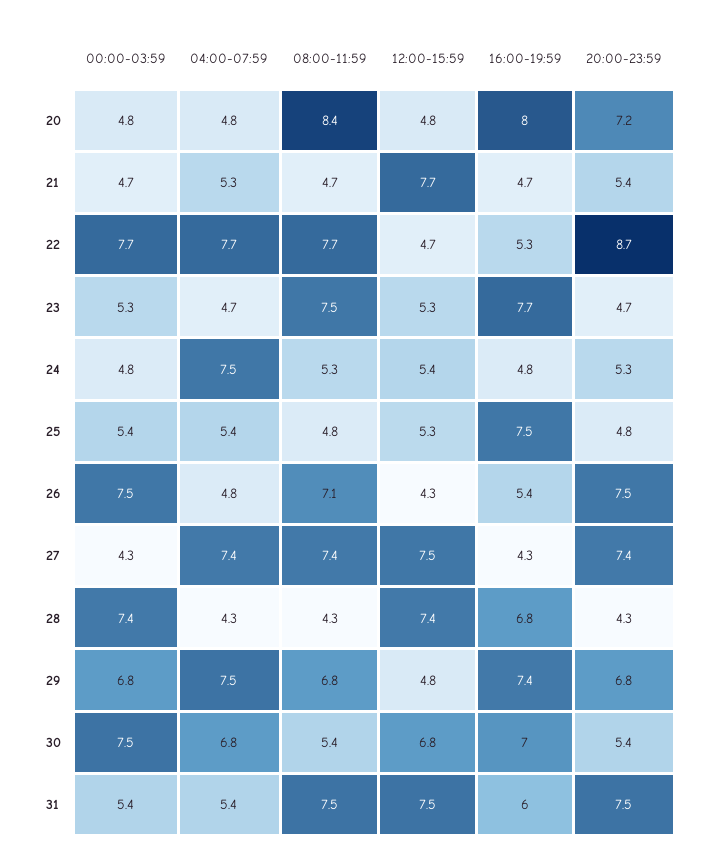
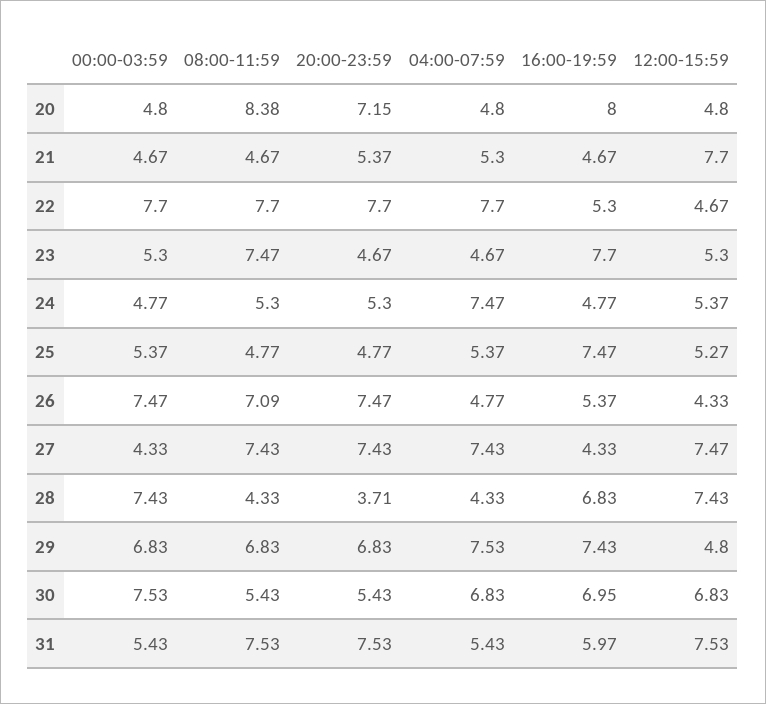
  {
    "00:00-03:59": {
      "20": 4.8,
      "21": 4.67,
      "22": 7.7,
      "23": 5.3,
      "24": 4.77,
      "25": 5.37,
      "26": 7.47,
      "27": 4.33,
      "28": 7.43,
      "29": 6.83,
      "30": 7.53,
      "31": 5.43
    },
    "04:00-07:59": {
      "20": 4.8,
      "21": 5.3,
      "22": 7.7,
      "23": 4.67,
      "24": 7.47,
      "25": 5.37,
      "26": 4.77,
      "27": 7.43,
      "28": 4.33,
      "29": 7.53,
      "30": 6.83,
      "31": 5.43
    },
    "08:00-11:59": {
      "20": 8.38,
      "21": 4.67,
      "22": 7.7,
      "23": 7.47,
      "24": 5.3,
      "25": 4.77,
      "26": 7.09,
      "27": 7.43,
      "28": 4.33,
      "29": 6.83,
      "30": 5.43,
      "31": 7.53
    },
    "12:00-15:59": {
      "20": 4.8,
      "21": 7.7,
      "22": 4.67,
      "23": 5.3,
      "24": 5.37,
      "25": 5.27,
      "26": 4.33,
      "27": 7.47,
      "28": 7.43,
      "29": 4.8,
      "30": 6.83,
      "31": 7.53
    },
    "16:00-19:59": {
      "20": 8,
      "21": 4.67,
      "22": 5.3,
      "23": 7.7,
      "24": 4.77,
      "25": 7.47,
      "26": 5.37,
      "27": 4.33,
      "28": 6.83,
      "29": 7.43,
      "30": 6.95,
      "31": 5.97
    },
    "20:00-23:59": {
      "20": 7.15,
      "21": 5.37,
-     "22": 8.7,
+     "22": 7.7,
      "23": 4.67,
      "24": 5.3,
      "25": 4.77,
      "26": 7.47,
      "27": 7.43,
-     "28": 4.3,
+     "28": 3.71,
      "29": 6.83,
      "30": 5.43,
      "31": 7.53
    }
  }

